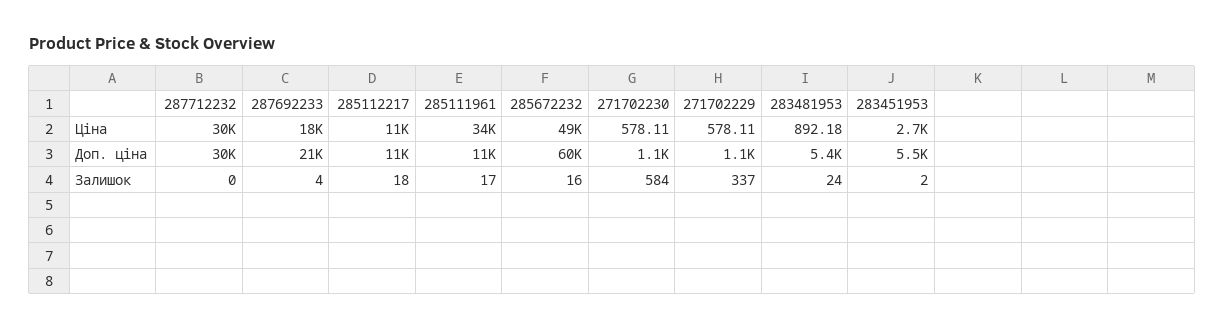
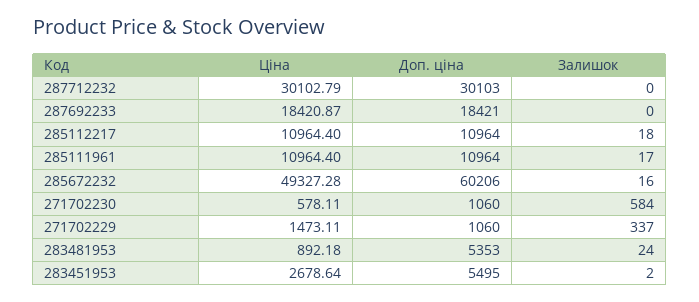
  {
    "287712232": {
      "Ціна": 30102.79,
      "Доп. ціна": 30103,
      "Залишок": 0
    },
    "287692233": {
      "Ціна": 18420.87,
-     "Доп. ціна": 21000,
+     "Доп. ціна": 18421,
-     "Залишок": 4
+     "Залишок": 0
    },
    "285112217": {
      "Ціна": 10964.4,
      "Доп. ціна": 10964,
      "Залишок": 18
    },
    "285111961": {
-     "Ціна": 34000,
+     "Ціна": 10964.4,
      "Доп. ціна": 10964,
      "Залишок": 17
    },
    "285672232": {
      "Ціна": 49327.28,
      "Доп. ціна": 60206,
      "Залишок": 16
    },
    "271702230": {
      "Ціна": 578.11,
      "Доп. ціна": 1060,
      "Залишок": 584
    },
    "271702229": {
-     "Ціна": 578.11,
+     "Ціна": 1473.11,
      "Доп. ціна": 1060,
      "Залишок": 337
    },
    "283481953": {
      "Ціна": 892.18,
      "Доп. ціна": 5353,
      "Залишок": 24
    },
    "283451953": {
      "Ціна": 2678.64,
      "Доп. ціна": 5495,
      "Залишок": 2
    }
  }

